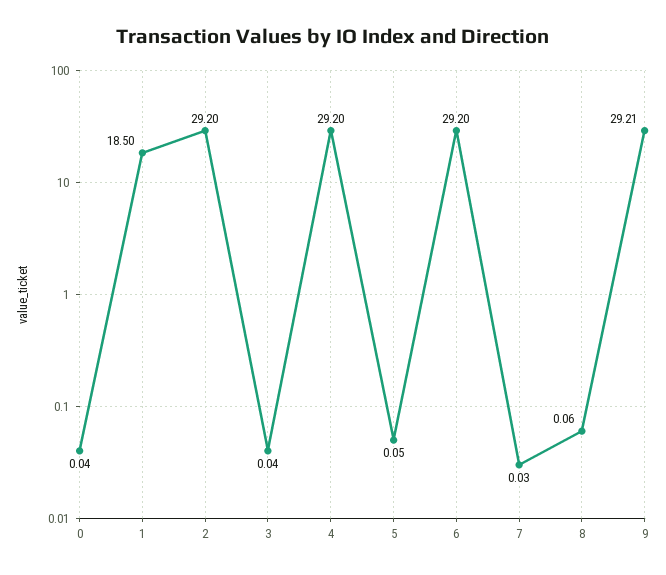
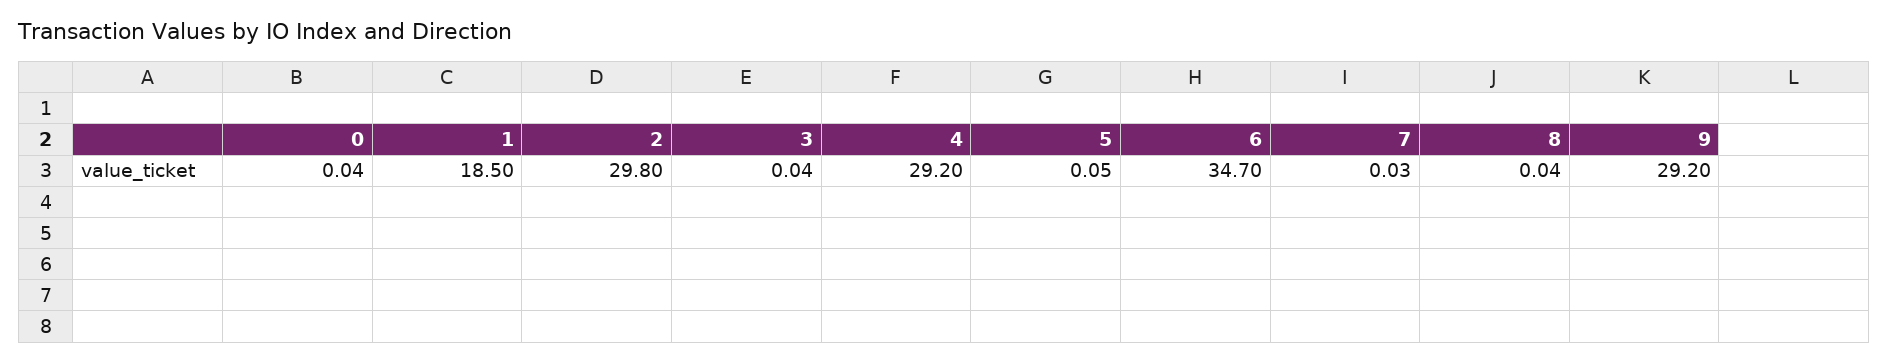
  {
    "0": 0.04,
    "1": 18.5,
-   "2": 29.2,
+   "2": 29.8,
    "3": 0.04,
    "4": 29.2,
    "5": 0.05,
-   "6": 29.2,
+   "6": 34.7,
    "7": 0.03,
-   "8": 0.06,
+   "8": 0.04,
-   "9": 29.21
+   "9": 29.2
  }

